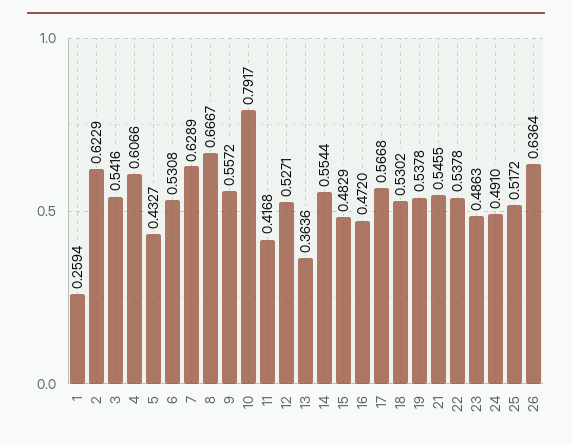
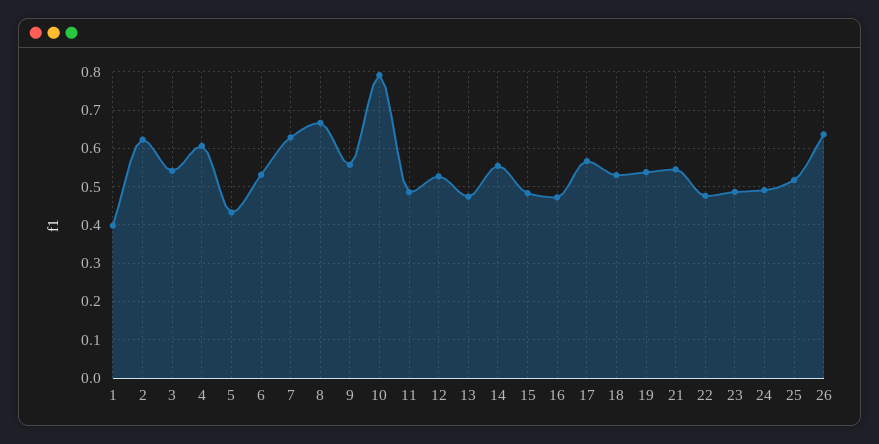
  {
-   "1": 0.2594,
+   "1": 0.4,
    "2": 0.6229,
    "3": 0.5416,
    "4": 0.6066,
    "5": 0.4327,
    "6": 0.5308,
    "7": 0.6289,
    "8": 0.6667,
    "9": 0.5572,
    "10": 0.7917,
-   "11": 0.4168,
+   "11": 0.48,
    "12": 0.5271,
-   "13": 0.3636,
+   "13": 0.48,
    "14": 0.5544,
    "15": 0.4829,
    "16": 0.472,
    "17": 0.5668,
    "18": 0.5302,
    "19": 0.5378,
    "21": 0.5455,
-   "22": 0.5378,
+   "22": 0.48,
    "23": 0.4863,
    "24": 0.491,
    "25": 0.5172,
    "26": 0.6364
  }

